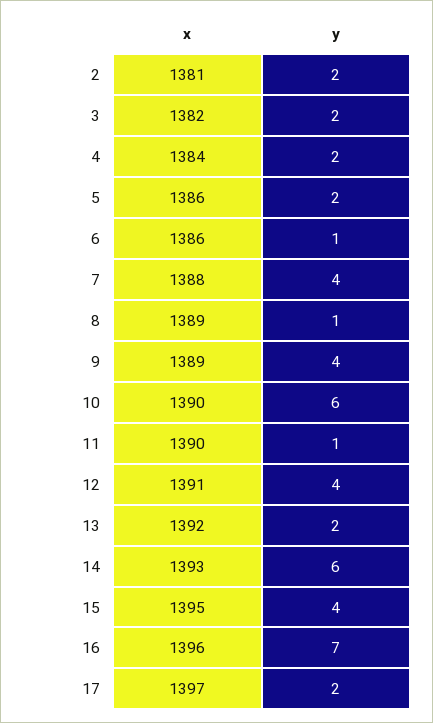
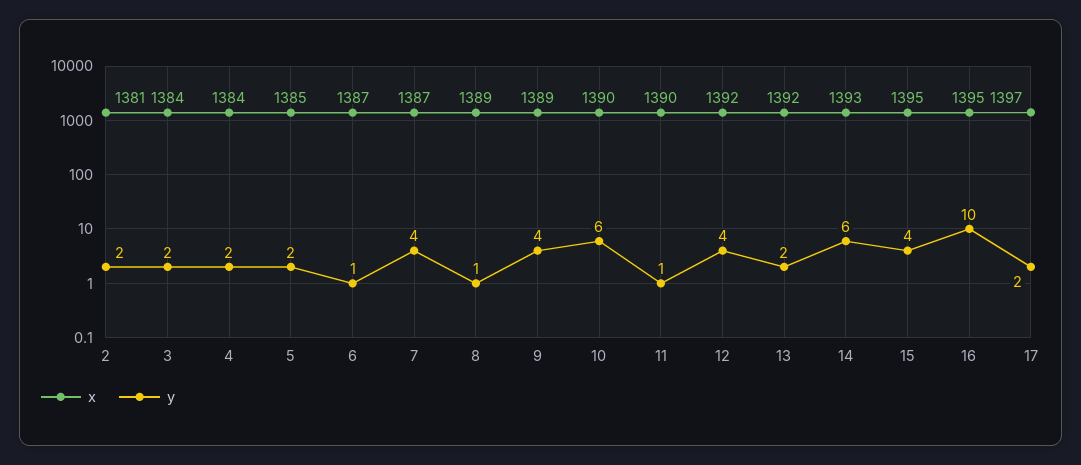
  {
    "x": {
      "2": 1381,
-     "3": 1382,
+     "3": 1384,
      "4": 1384,
-     "5": 1386,
+     "5": 1385,
-     "6": 1386,
+     "6": 1387,
-     "7": 1388,
+     "7": 1387,
      "8": 1389,
      "9": 1389,
      "10": 1390,
      "11": 1390,
-     "12": 1391,
+     "12": 1392,
      "13": 1392,
      "14": 1393,
      "15": 1395,
-     "16": 1396,
+     "16": 1395,
      "17": 1397
    },
    "y": {
      "2": 2,
      "3": 2,
      "4": 2,
      "5": 2,
      "6": 1,
      "7": 4,
      "8": 1,
      "9": 4,
      "10": 6,
      "11": 1,
      "12": 4,
      "13": 2,
      "14": 6,
      "15": 4,
-     "16": 7,
+     "16": 10,
      "17": 2
    }
  }

